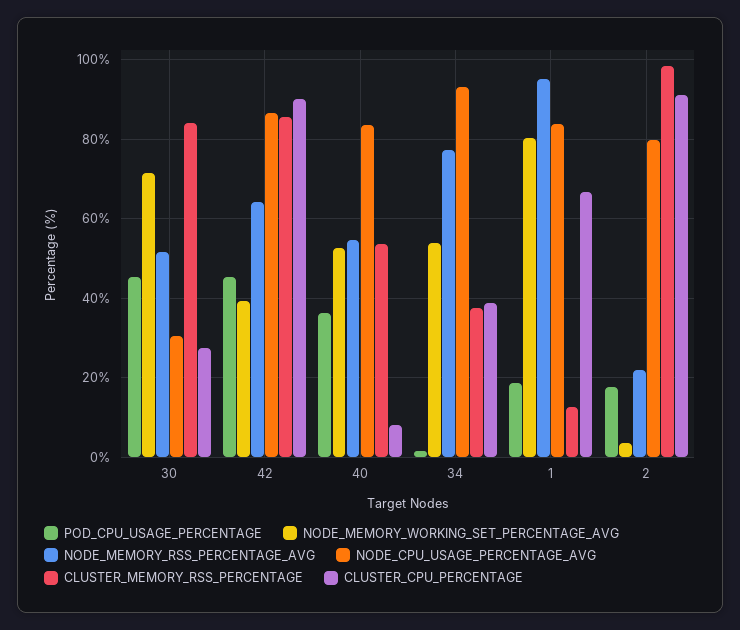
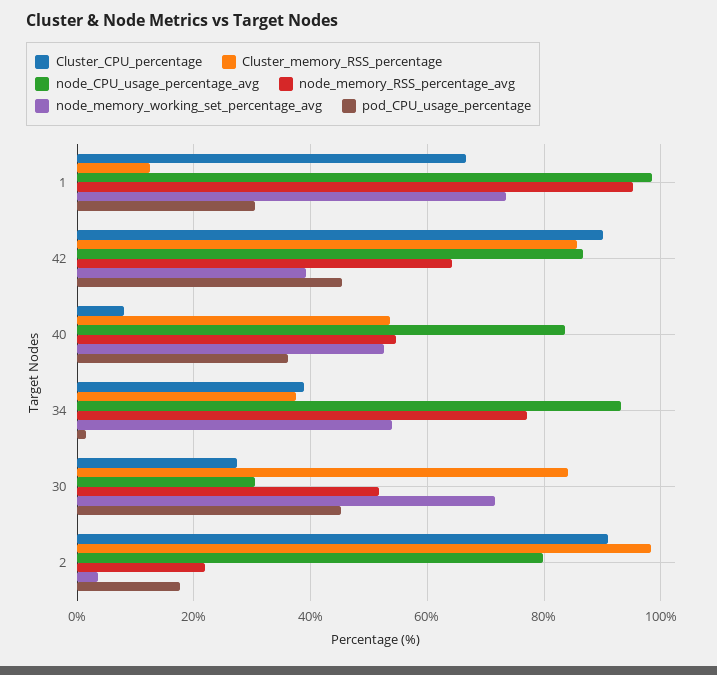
  {
    "POD_CPU_USAGE_PERCENTAGE": {
      "30": 46,
      "42": 46,
      "40": 36,
      "34": 2,
-     "1": 18,
+     "1": 30,
      "2": 18
    },
    "NODE_MEMORY_WORKING_SET_PERCENTAGE_AVG": {
      "30": 72,
      "42": 40,
      "40": 52,
      "34": 54,
-     "1": 80,
+     "1": 74,
      "2": 4
    },
    "NODE_MEMORY_RSS_PERCENTAGE_AVG": {
      "30": 52,
      "42": 64,
      "40": 54,
      "34": 78,
      "1": 96,
      "2": 22
    },
    "NODE_CPU_USAGE_PERCENTAGE_AVG": {
      "30": 30,
      "42": 86,
      "40": 84,
      "34": 94,
-     "1": 84,
+     "1": 98,
      "2": 80
    },
    "CLUSTER_MEMORY_RSS_PERCENTAGE": {
      "30": 84,
      "42": 86,
      "40": 54,
      "34": 38,
      "1": 12,
      "2": 98
    },
    "CLUSTER_CPU_PERCENTAGE": {
      "30": 28,
      "42": 90,
      "40": 8,
      "34": 38,
      "1": 66,
      "2": 90
    }
  }

